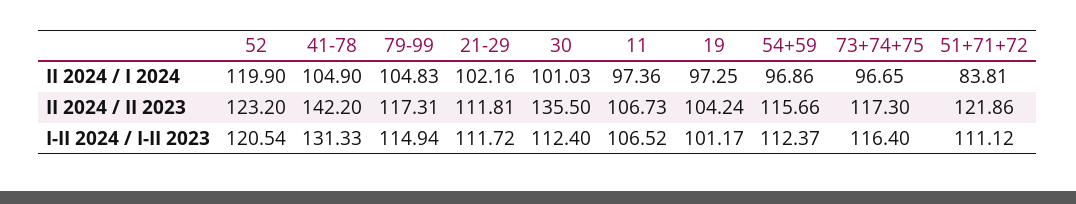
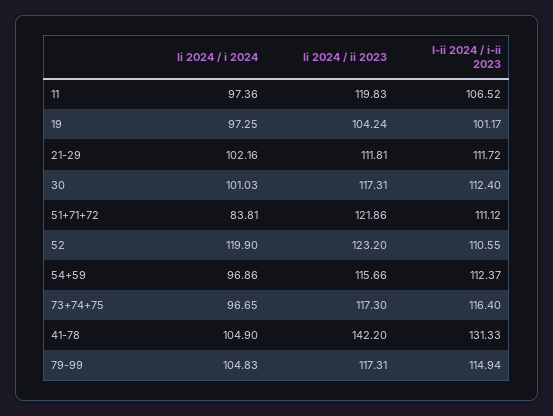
  {
    "52": {
      "II 2024 / I 2024": 119.9,
      "II 2024 / II 2023": 123.2,
-     "I-II 2024 / I-II 2023": 120.54
+     "I-II 2024 / I-II 2023": 110.55
    },
    "41-78": {
      "II 2024 / I 2024": 104.9,
      "II 2024 / II 2023": 142.2,
      "I-II 2024 / I-II 2023": 131.33
    },
    "79-99": {
      "II 2024 / I 2024": 104.83,
      "II 2024 / II 2023": 117.31,
      "I-II 2024 / I-II 2023": 114.94
    },
    "21-29": {
      "II 2024 / I 2024": 102.16,
      "II 2024 / II 2023": 111.81,
      "I-II 2024 / I-II 2023": 111.72
    },
    "30": {
      "II 2024 / I 2024": 101.03,
-     "II 2024 / II 2023": 135.5,
+     "II 2024 / II 2023": 117.31,
      "I-II 2024 / I-II 2023": 112.4
    },
    "11": {
      "II 2024 / I 2024": 97.36,
-     "II 2024 / II 2023": 106.73,
+     "II 2024 / II 2023": 119.83,
      "I-II 2024 / I-II 2023": 106.52
    },
    "19": {
      "II 2024 / I 2024": 97.25,
      "II 2024 / II 2023": 104.24,
      "I-II 2024 / I-II 2023": 101.17
    },
    "54+59": {
      "II 2024 / I 2024": 96.86,
      "II 2024 / II 2023": 115.66,
      "I-II 2024 / I-II 2023": 112.37
    },
    "73+74+75": {
      "II 2024 / I 2024": 96.65,
      "II 2024 / II 2023": 117.3,
      "I-II 2024 / I-II 2023": 116.4
    },
    "51+71+72": {
      "II 2024 / I 2024": 83.81,
      "II 2024 / II 2023": 121.86,
      "I-II 2024 / I-II 2023": 111.12
    }
  }

